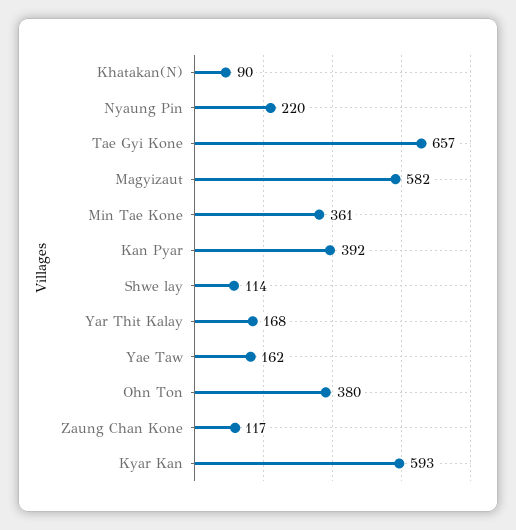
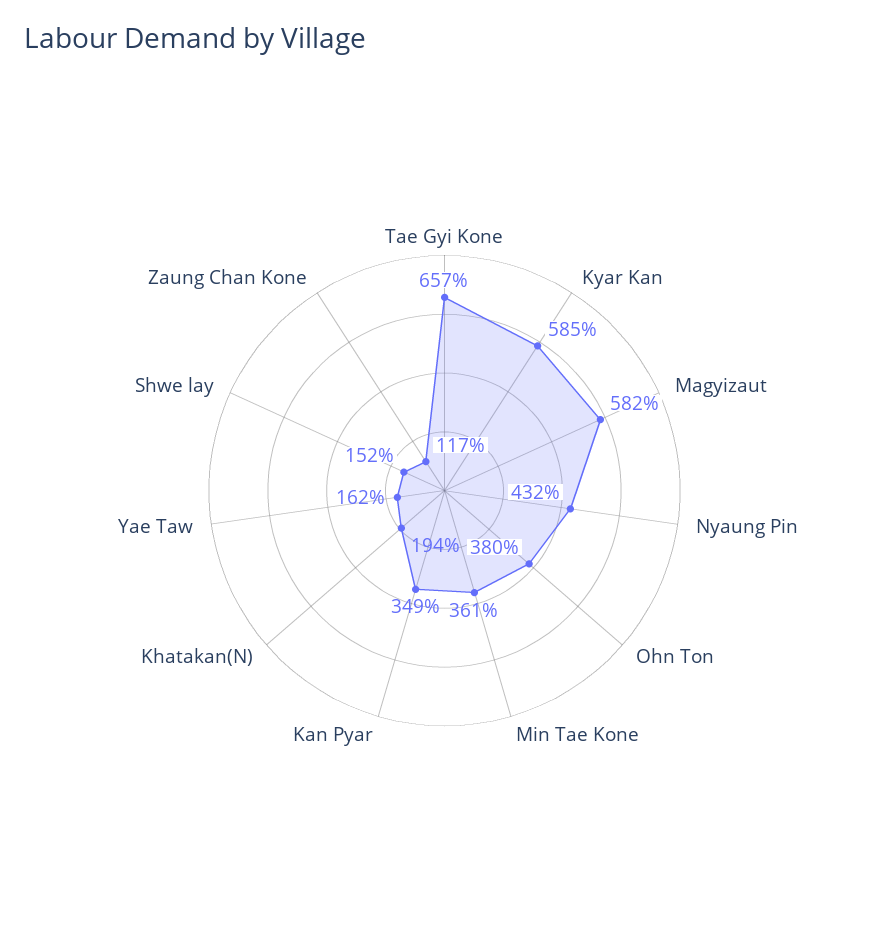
  {
-   "Khatakan(N)": 90,
+   "Khatakan(N)": 194,
-   "Nyaung Pin": 220,
+   "Nyaung Pin": 432,
    "Tae Gyi Kone": 657,
    "Magyizaut": 582,
    "Min Tae Kone": 361,
-   "Kan Pyar": 392,
+   "Kan Pyar": 349,
-   "Shwe lay": 114,
+   "Shwe lay": 152,
-   "Yar Thit Kalay": 168,
    "Yae Taw": 162,
    "Ohn Ton": 380,
    "Zaung Chan Kone": 117,
-   "Kyar Kan": 593
+   "Kyar Kan": 585
  }

